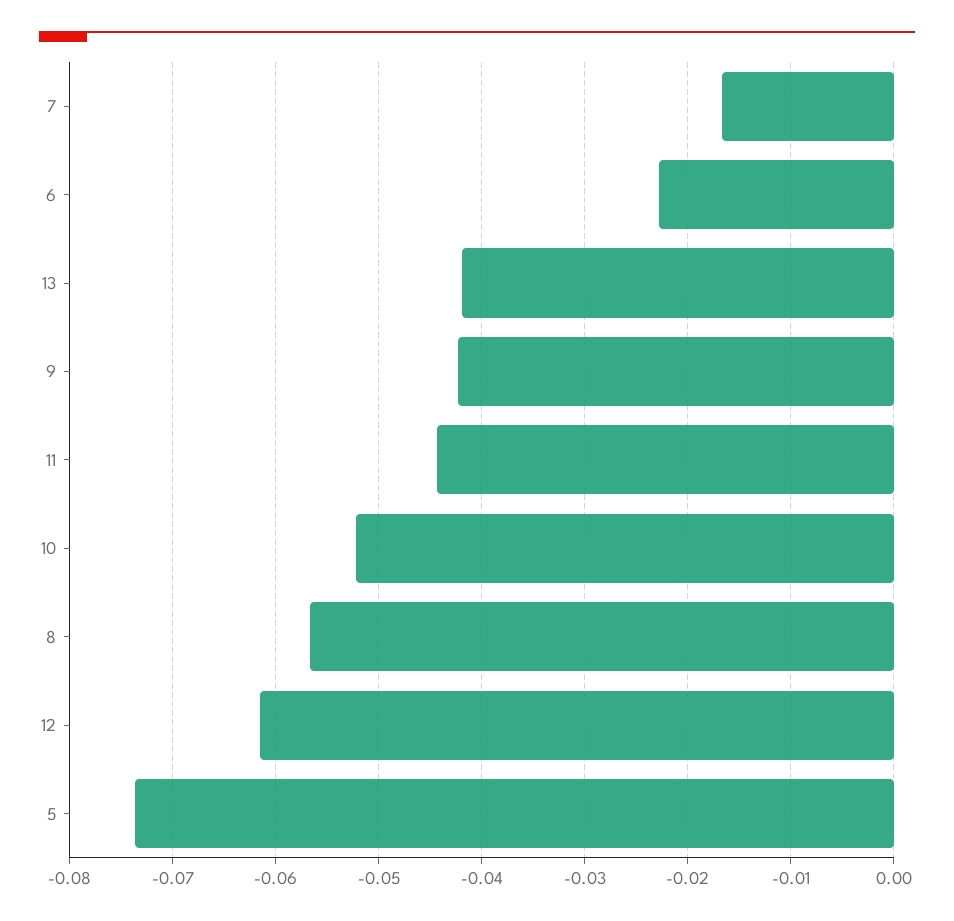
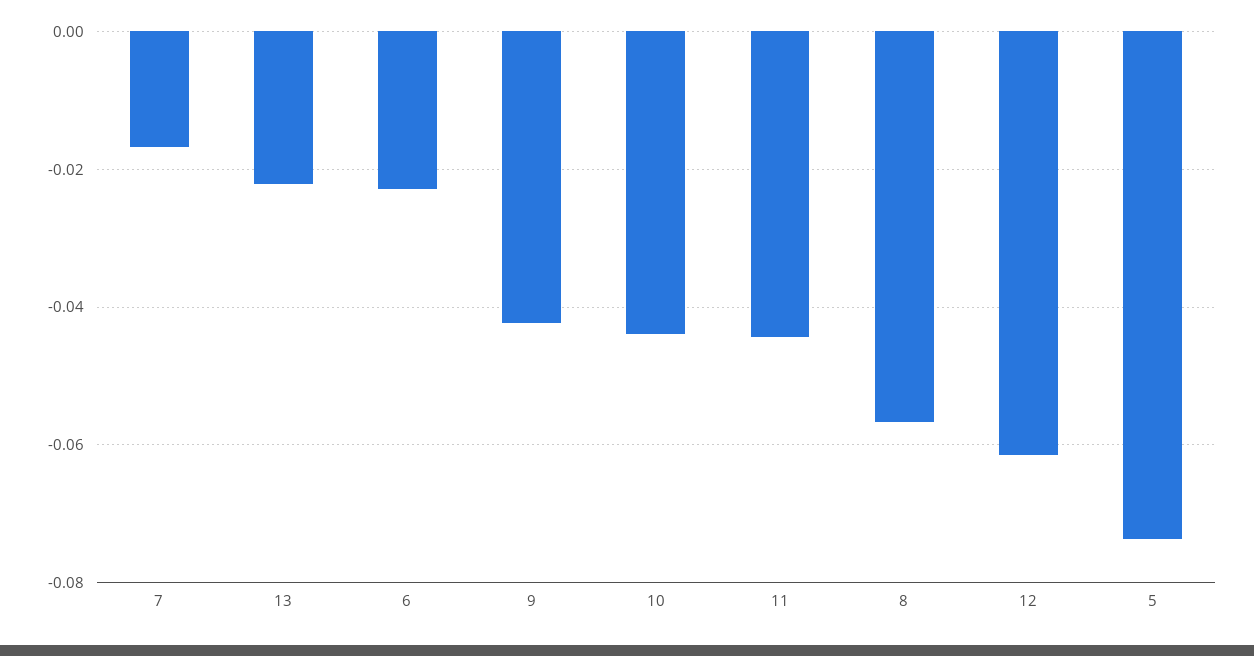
  {
    "7": -0.017,
    "6": -0.023,
-   "13": -0.042,
+   "13": -0.022,
    "9": -0.042,
    "11": -0.044,
-   "10": -0.052,
+   "10": -0.044,
    "8": -0.057,
    "12": -0.062,
    "5": -0.074
  }

